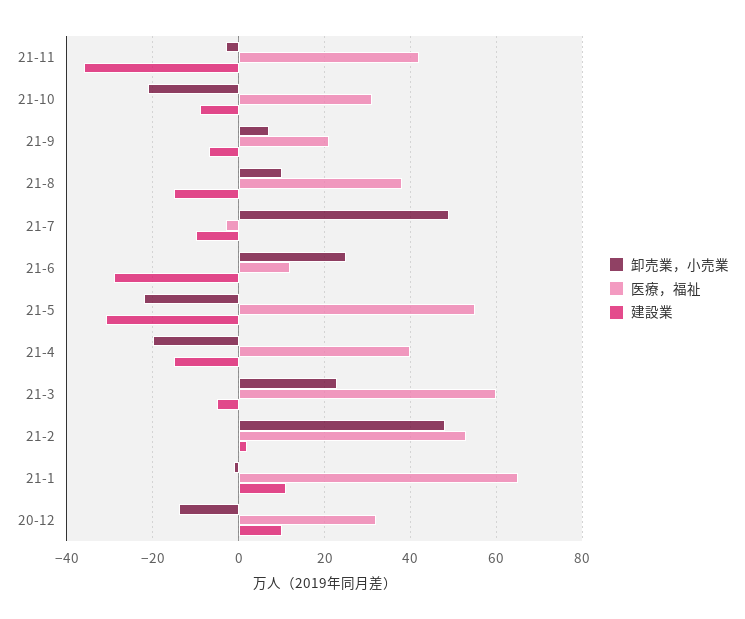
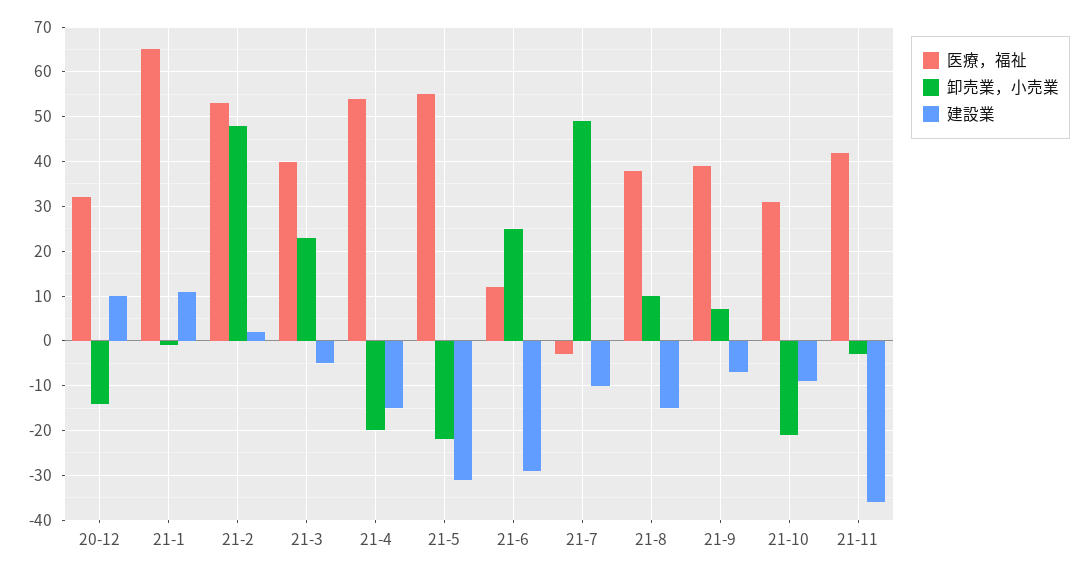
  {
    "卸売業，小売業": {
      "21-11": -5,
      "21-10": -20,
      "21-9": 5,
      "21-8": 10,
      "21-7": 50,
      "21-6": 25,
      "21-5": -20,
      "21-4": -20,
      "21-3": 25,
      "21-2": 50,
      "21-1": 0,
      "20-12": -15
    },
    "医療，福祉": {
      "21-11": 40,
      "21-10": 30,
-     "21-9": 20,
+     "21-9": 40,
      "21-8": 40,
      "21-7": -5,
      "21-6": 10,
      "21-5": 55,
-     "21-4": 40,
+     "21-4": 55,
-     "21-3": 60,
+     "21-3": 40,
      "21-2": 55,
      "21-1": 65,
      "20-12": 30
    },
    "建設業": {
      "21-11": -35,
      "21-10": -10,
      "21-9": -5,
      "21-8": -15,
      "21-7": -10,
      "21-6": -30,
      "21-5": -30,
      "21-4": -15,
      "21-3": -5,
      "21-2": 0,
      "21-1": 10,
      "20-12": 10
    }
  }

